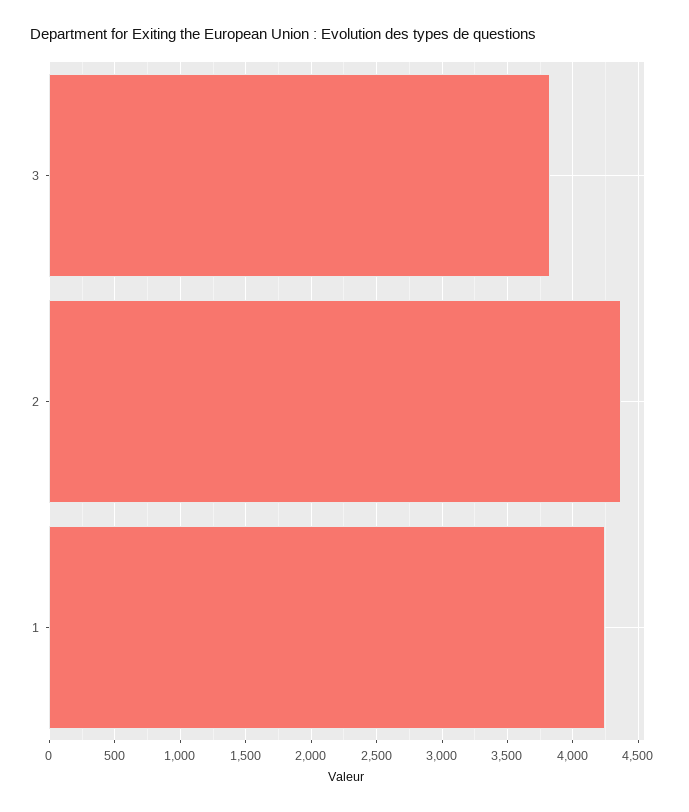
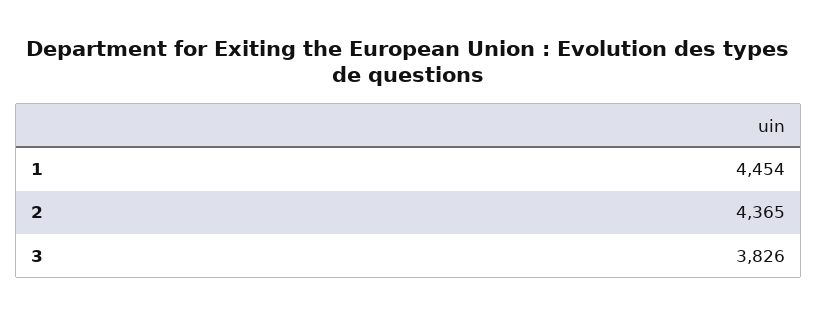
  {
    "3": 3826,
    "2": 4365,
-   "1": 4250
+   "1": 4454
  }

